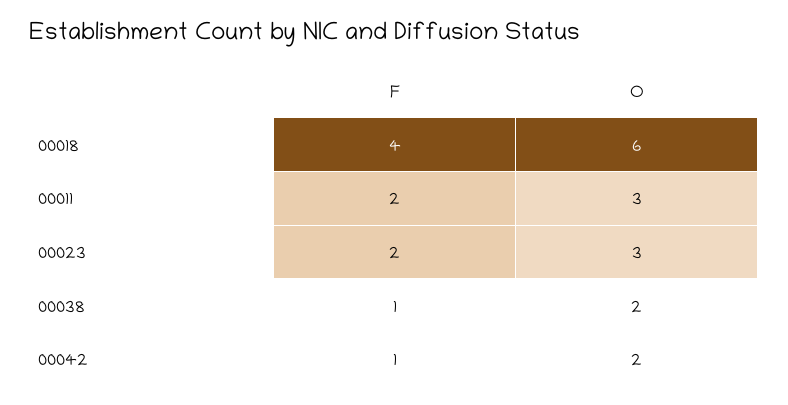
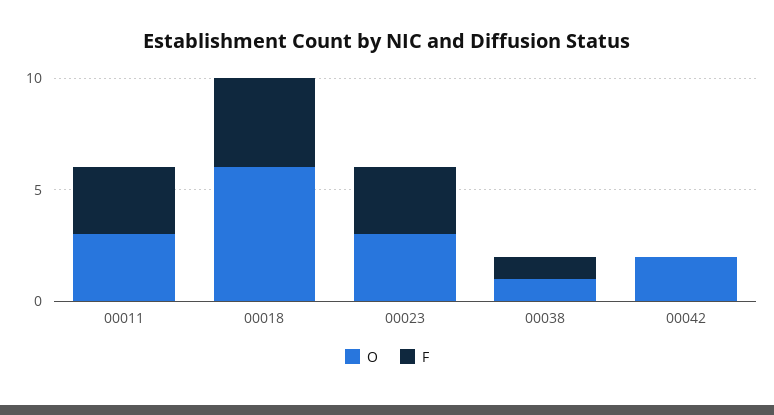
  {
    "F": {
      "00018": 4,
-     "00011": 2,
+     "00011": 3,
-     "00023": 2,
+     "00023": 3,
      "00038": 1,
-     "00042": 1
+     "00042": 0
    },
    "O": {
      "00018": 6,
      "00011": 3,
      "00023": 3,
-     "00038": 2,
+     "00038": 1,
      "00042": 2
    }
  }

